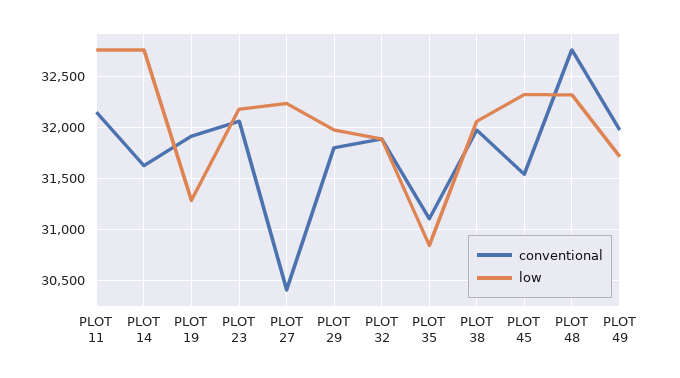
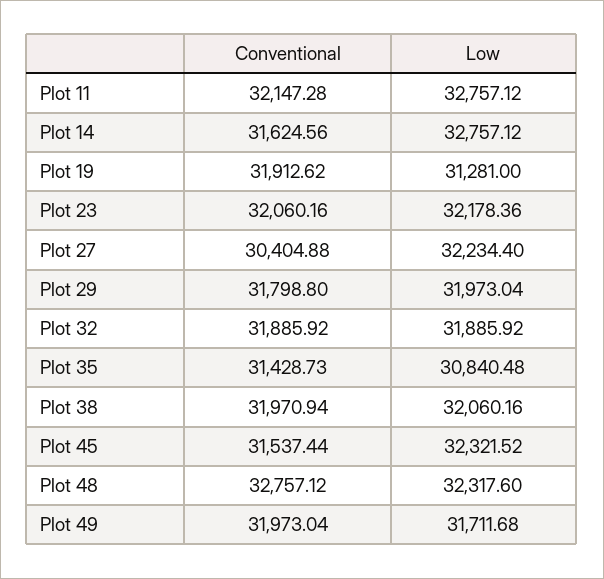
  {
    "conventional": {
      "PLOT 11": 32147.28,
      "PLOT 14": 31624.56,
      "PLOT 19": 31912.62,
      "PLOT 23": 32060.16,
      "PLOT 27": 30404.88,
      "PLOT 29": 31798.8,
      "PLOT 32": 31885.92,
-     "PLOT 35": 31100,
+     "PLOT 35": 31428.73,
      "PLOT 38": 31970.94,
      "PLOT 45": 31537.44,
      "PLOT 48": 32757.12,
      "PLOT 49": 31973.04
    },
    "low": {
      "PLOT 11": 32757.12,
      "PLOT 14": 32757.12,
      "PLOT 19": 31281,
      "PLOT 23": 32178.36,
      "PLOT 27": 32234.4,
      "PLOT 29": 31973.04,
      "PLOT 32": 31885.92,
      "PLOT 35": 30840.48,
      "PLOT 38": 32060.16,
      "PLOT 45": 32321.52,
      "PLOT 48": 32317.6,
      "PLOT 49": 31711.68
    }
  }

